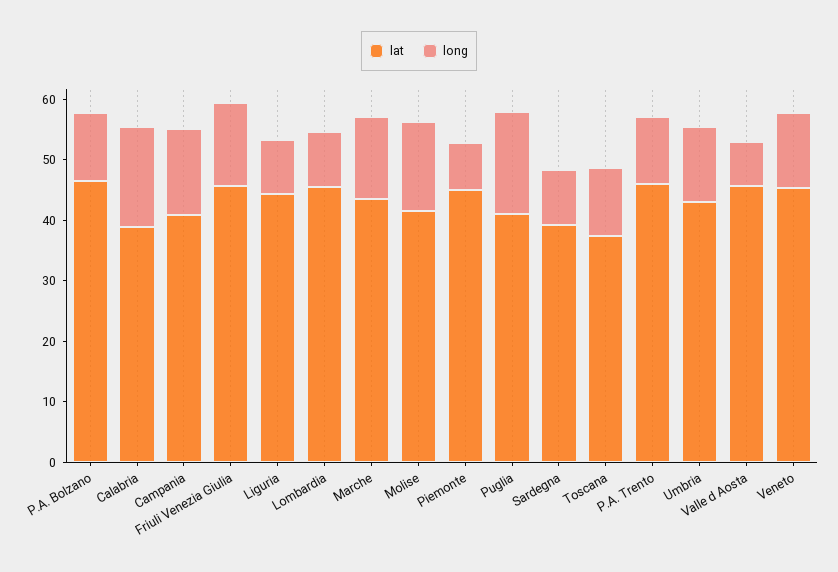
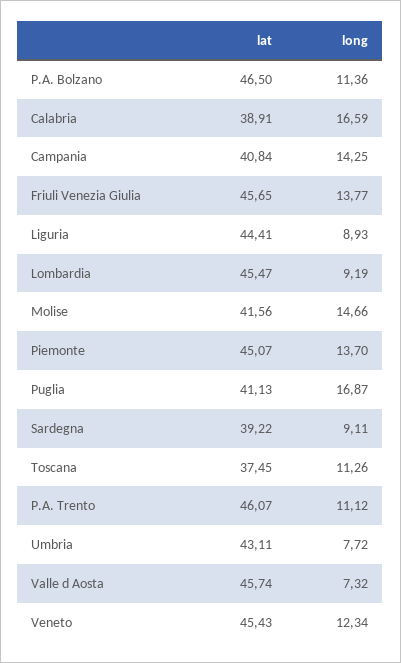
  {
    "lat": {
      "P.A. Bolzano": 46.5,
      "Calabria": 38.91,
      "Campania": 40.84,
      "Friuli Venezia Giulia": 45.65,
      "Liguria": 44.41,
      "Lombardia": 45.47,
-     "Marche": 44,
      "Molise": 41.56,
      "Piemonte": 45.07,
      "Puglia": 41.13,
      "Sardegna": 39.22,
      "Toscana": 37.45,
      "P.A. Trento": 46.07,
      "Umbria": 43.11,
      "Valle d Aosta": 45.74,
      "Veneto": 45.43
    },
    "long": {
      "P.A. Bolzano": 11.36,
      "Calabria": 16.59,
      "Campania": 14.25,
      "Friuli Venezia Giulia": 13.77,
      "Liguria": 8.93,
      "Lombardia": 9.19,
-     "Marche": 14,
      "Molise": 14.66,
-     "Piemonte": 8,
+     "Piemonte": 13.7,
      "Puglia": 16.87,
      "Sardegna": 9.11,
      "Toscana": 11.26,
      "P.A. Trento": 11.12,
-     "Umbria": 12,
+     "Umbria": 7.72,
      "Valle d Aosta": 7.32,
      "Veneto": 12.34
    }
  }

